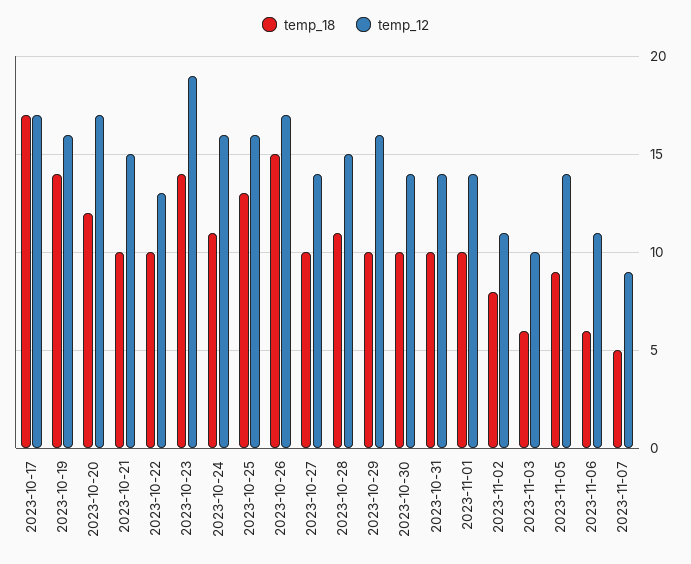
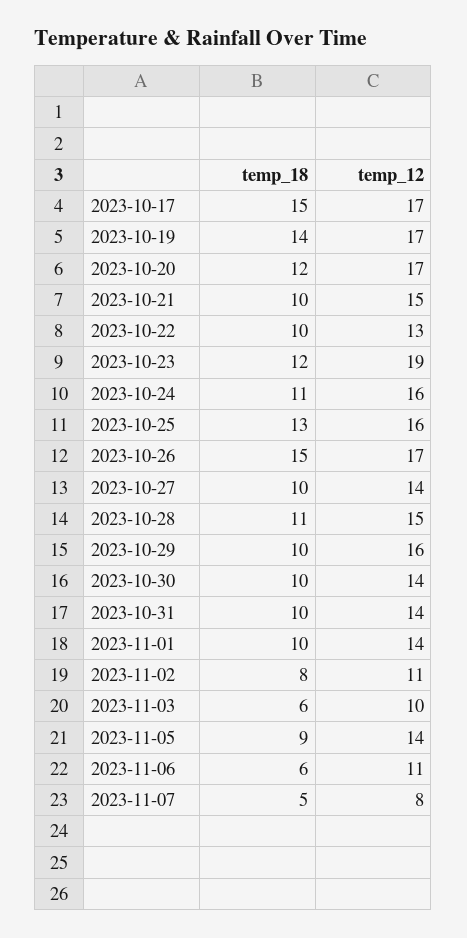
  {
    "temp_18": {
-     "2023-10-17": 17,
+     "2023-10-17": 15,
      "2023-10-19": 14,
      "2023-10-20": 12,
      "2023-10-21": 10,
      "2023-10-22": 10,
-     "2023-10-23": 14,
+     "2023-10-23": 12,
      "2023-10-24": 11,
      "2023-10-25": 13,
      "2023-10-26": 15,
      "2023-10-27": 10,
      "2023-10-28": 11,
      "2023-10-29": 10,
      "2023-10-30": 10,
      "2023-10-31": 10,
      "2023-11-01": 10,
      "2023-11-02": 8,
      "2023-11-03": 6,
      "2023-11-05": 9,
      "2023-11-06": 6,
      "2023-11-07": 5
    },
    "temp_12": {
      "2023-10-17": 17,
-     "2023-10-19": 16,
+     "2023-10-19": 17,
      "2023-10-20": 17,
      "2023-10-21": 15,
      "2023-10-22": 13,
      "2023-10-23": 19,
      "2023-10-24": 16,
      "2023-10-25": 16,
      "2023-10-26": 17,
      "2023-10-27": 14,
      "2023-10-28": 15,
      "2023-10-29": 16,
      "2023-10-30": 14,
      "2023-10-31": 14,
      "2023-11-01": 14,
      "2023-11-02": 11,
      "2023-11-03": 10,
      "2023-11-05": 14,
      "2023-11-06": 11,
-     "2023-11-07": 9
+     "2023-11-07": 8
    }
  }

